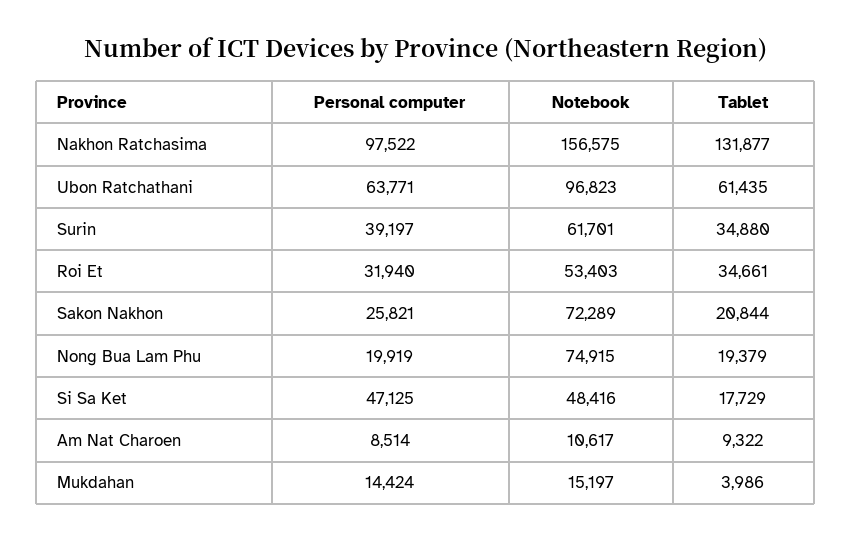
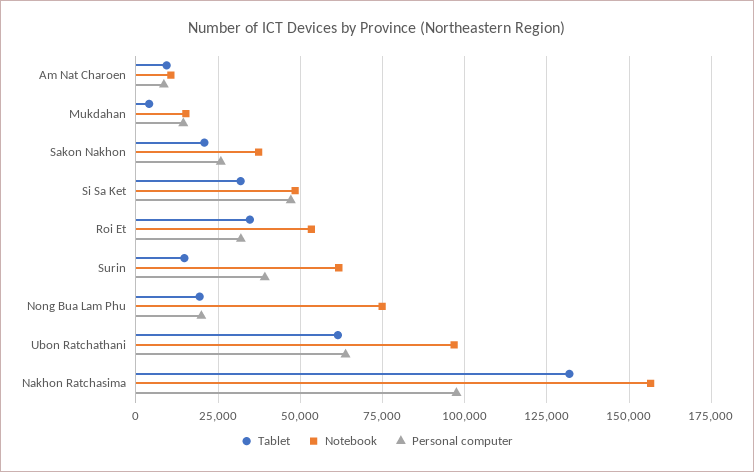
  {
    "Personal computer": {
      "Nakhon Ratchasima": 97522,
      "Ubon Ratchathani": 63771,
      "Surin": 39197,
      "Roi Et": 31940,
      "Sakon Nakhon": 25821,
      "Nong Bua Lam Phu": 19919,
      "Si Sa Ket": 47125,
      "Am Nat Charoen": 8514,
      "Mukdahan": 14424
    },
    "Notebook": {
      "Nakhon Ratchasima": 156575,
      "Ubon Ratchathani": 96823,
      "Surin": 61701,
      "Roi Et": 53403,
-     "Sakon Nakhon": 72289,
+     "Sakon Nakhon": 37500,
      "Nong Bua Lam Phu": 74915,
      "Si Sa Ket": 48416,
      "Am Nat Charoen": 10617,
      "Mukdahan": 15197
    },
    "Tablet": {
      "Nakhon Ratchasima": 131877,
      "Ubon Ratchathani": 61435,
-     "Surin": 34880,
+     "Surin": 15000,
      "Roi Et": 34661,
      "Sakon Nakhon": 20844,
      "Nong Bua Lam Phu": 19379,
-     "Si Sa Ket": 17729,
+     "Si Sa Ket": 32500,
      "Am Nat Charoen": 9322,
      "Mukdahan": 3986
    }
  }

